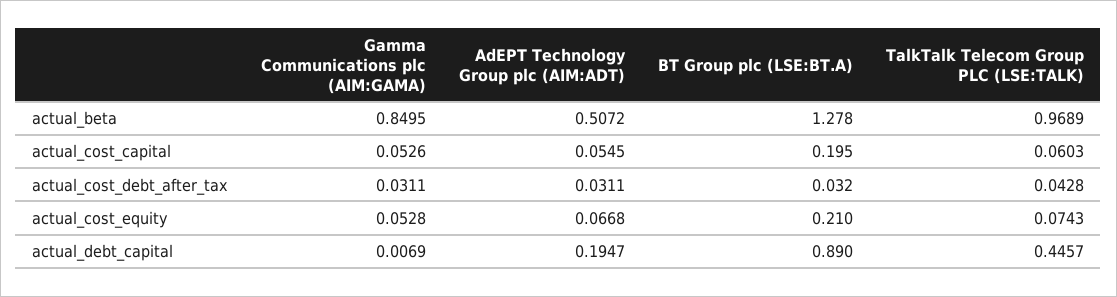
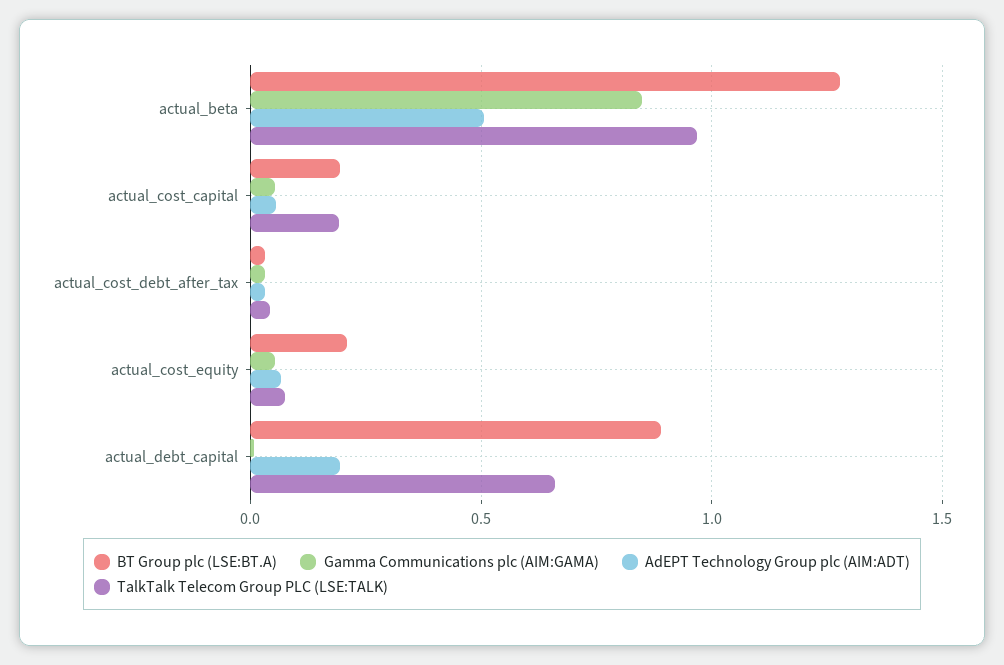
  {
    "Gamma Communications plc (AIM:GAMA)": {
      "actual_beta": 0.8495,
      "actual_cost_capital": 0.0526,
      "actual_cost_debt_after_tax": 0.0311,
      "actual_cost_equity": 0.0528,
      "actual_debt_capital": 0.0069
    },
    "AdEPT Technology Group plc (AIM:ADT)": {
      "actual_beta": 0.5072,
      "actual_cost_capital": 0.0545,
      "actual_cost_debt_after_tax": 0.0311,
      "actual_cost_equity": 0.0668,
      "actual_debt_capital": 0.1947
    },
    "BT Group plc (LSE:BT.A)": {
      "actual_beta": 1.278,
      "actual_cost_capital": 0.195,
      "actual_cost_debt_after_tax": 0.032,
      "actual_cost_equity": 0.21,
      "actual_debt_capital": 0.89
    },
    "TalkTalk Telecom Group PLC (LSE:TALK)": {
      "actual_beta": 0.9689,
-     "actual_cost_capital": 0.0603,
+     "actual_cost_capital": 0.2,
      "actual_cost_debt_after_tax": 0.0428,
      "actual_cost_equity": 0.0743,
-     "actual_debt_capital": 0.4457
+     "actual_debt_capital": 0.65
    }
  }

